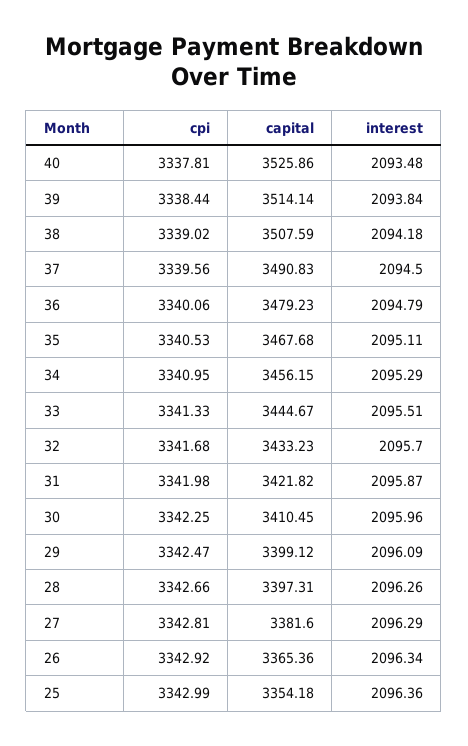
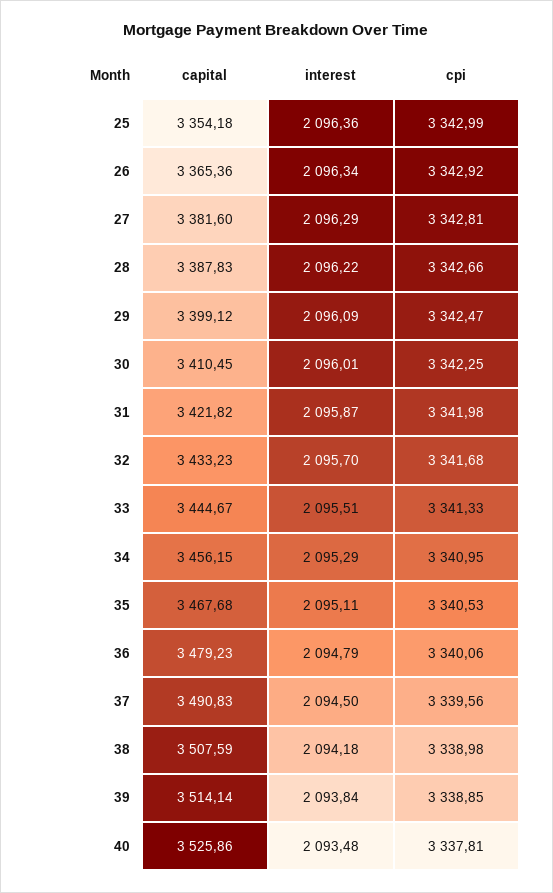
  {
    "cpi": {
      "40": 3337.81,
-     "39": 3338.44,
+     "39": 3338.85,
-     "38": 3339.02,
+     "38": 3338.98,
      "37": 3339.56,
      "36": 3340.06,
      "35": 3340.53,
      "34": 3340.95,
      "33": 3341.33,
      "32": 3341.68,
      "31": 3341.98,
      "30": 3342.25,
      "29": 3342.47,
      "28": 3342.66,
      "27": 3342.81,
      "26": 3342.92,
      "25": 3342.99
    },
    "capital": {
      "40": 3525.86,
      "39": 3514.14,
      "38": 3507.59,
      "37": 3490.83,
      "36": 3479.23,
      "35": 3467.68,
      "34": 3456.15,
      "33": 3444.67,
      "32": 3433.23,
      "31": 3421.82,
      "30": 3410.45,
      "29": 3399.12,
-     "28": 3397.31,
+     "28": 3387.83,
      "27": 3381.6,
      "26": 3365.36,
      "25": 3354.18
    },
    "interest": {
      "40": 2093.48,
      "39": 2093.84,
      "38": 2094.18,
      "37": 2094.5,
      "36": 2094.79,
      "35": 2095.11,
      "34": 2095.29,
      "33": 2095.51,
      "32": 2095.7,
      "31": 2095.87,
-     "30": 2095.96,
+     "30": 2096.01,
      "29": 2096.09,
-     "28": 2096.26,
+     "28": 2096.22,
      "27": 2096.29,
      "26": 2096.34,
      "25": 2096.36
    }
  }

